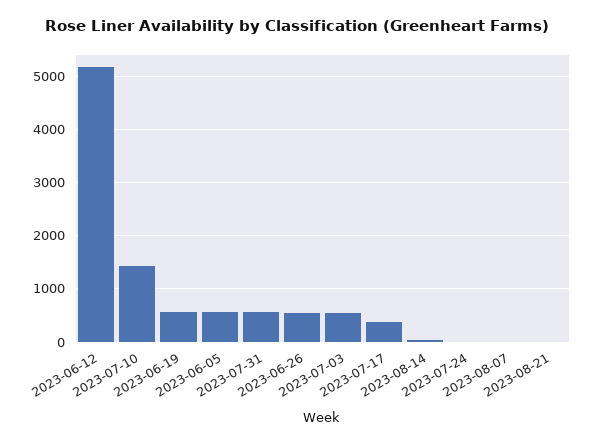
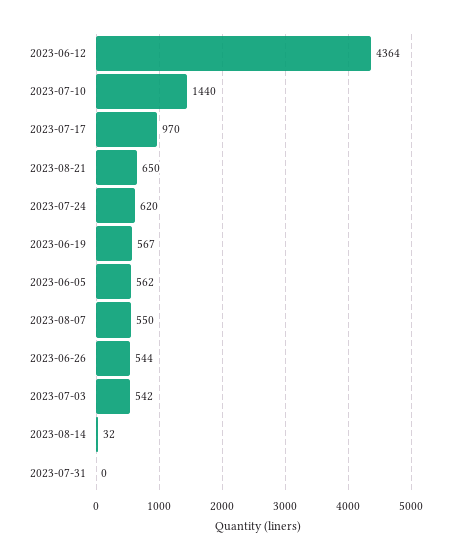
  {
-   "2023-06-12": 5200,
+   "2023-06-12": 4364,
    "2023-07-10": 1440,
    "2023-06-19": 567,
    "2023-06-05": 562,
-   "2023-07-31": 600,
+   "2023-07-31": 0,
    "2023-06-26": 544,
    "2023-07-03": 542,
-   "2023-07-17": 400,
+   "2023-07-17": 970,
    "2023-08-14": 32,
-   "2023-07-24": 0,
+   "2023-07-24": 620,
-   "2023-08-07": 0,
+   "2023-08-07": 550,
-   "2023-08-21": 0
+   "2023-08-21": 650
  }

